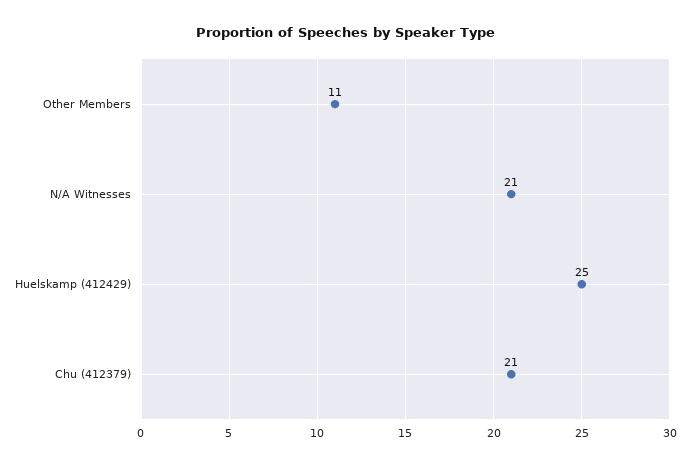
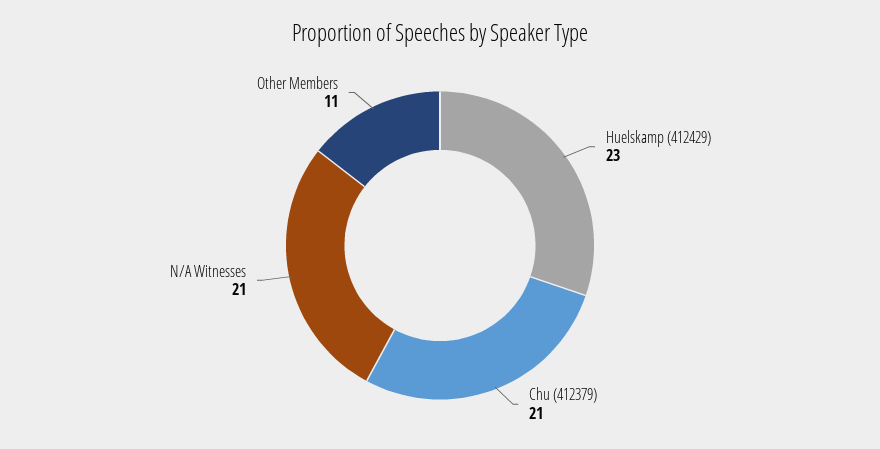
  {
    "Other Members": 11,
    "N/A Witnesses": 21,
-   "Huelskamp (412429)": 25,
+   "Huelskamp (412429)": 23,
    "Chu (412379)": 21
  }

